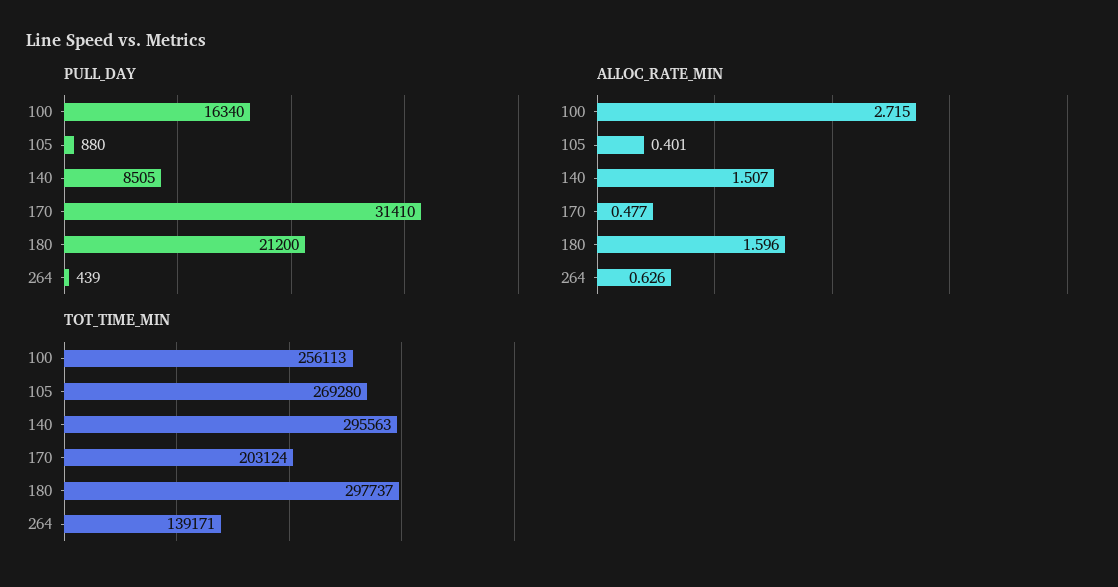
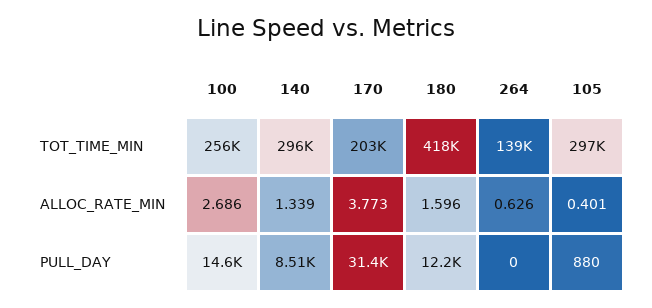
  {
    "PULL_DAY": {
-     "100": 16340,
+     "100": 14600,
      "105": 880,
      "140": 8505,
      "170": 31410,
-     "180": 21200,
+     "180": 12200,
-     "264": 439
+     "264": 0
    },
    "ALLOC_RATE_MIN": {
-     "100": 2.715,
+     "100": 2.686,
      "105": 0.401,
-     "140": 1.507,
+     "140": 1.339,
-     "170": 0.477,
+     "170": 3.773,
      "180": 1.596,
      "264": 0.626
    },
    "TOT_TIME_MIN": {
      "100": 256113,
-     "105": 269280,
+     "105": 297000,
      "140": 295563,
      "170": 203124,
-     "180": 297737,
+     "180": 418000,
      "264": 139171
    }
  }

